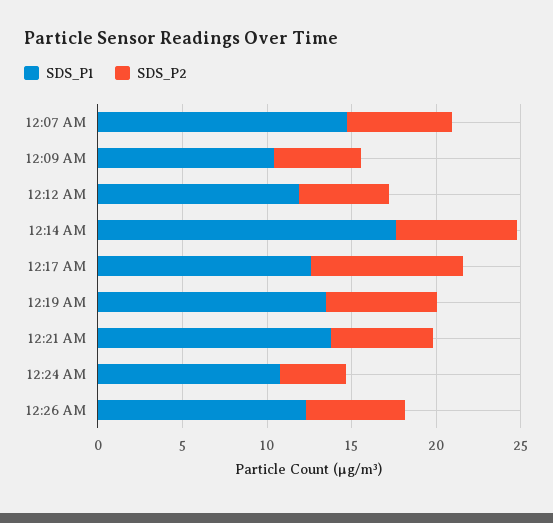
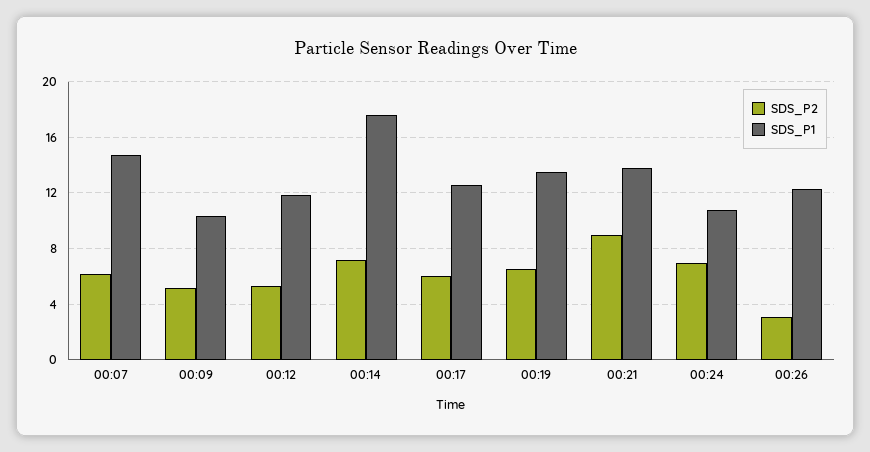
  {
    "SDS_P1": {
      "12:07 AM": 15,
      "12:09 AM": 10.5,
      "12:12 AM": 12,
      "12:14 AM": 17.5,
      "12:17 AM": 12.5,
      "12:19 AM": 13.5,
      "12:21 AM": 14,
      "12:24 AM": 11,
      "12:26 AM": 12.5
    },
    "SDS_P2": {
      "12:07 AM": 6,
      "12:09 AM": 5,
      "12:12 AM": 5.5,
      "12:14 AM": 7,
-     "12:17 AM": 9,
+     "12:17 AM": 6,
      "12:19 AM": 6.5,
-     "12:21 AM": 6,
+     "12:21 AM": 9,
-     "12:24 AM": 4,
+     "12:24 AM": 7,
-     "12:26 AM": 6
+     "12:26 AM": 3
    }
  }

